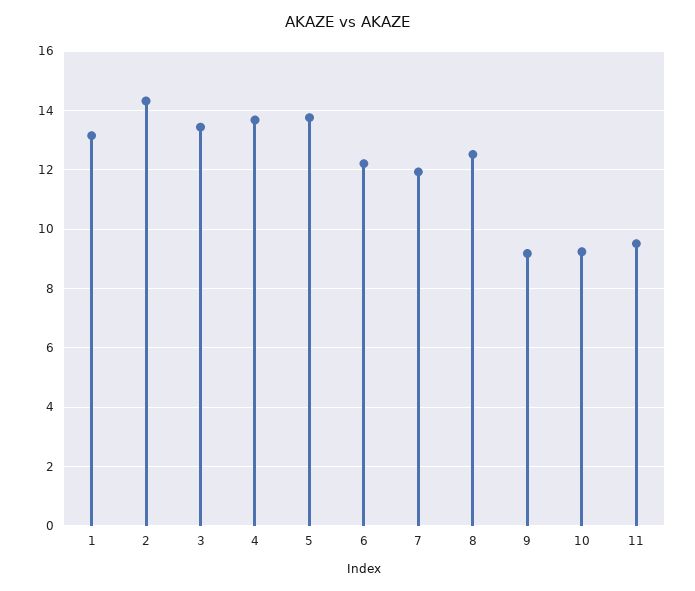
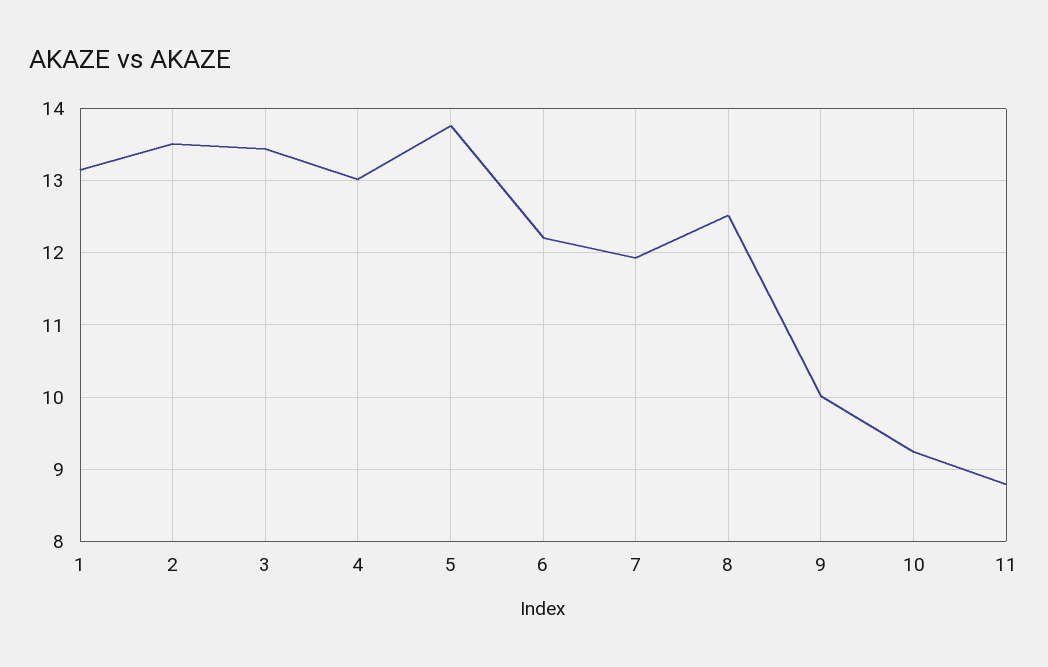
  {
    "1": 13.2,
-   "2": 14.25,
+   "2": 13.5,
    "3": 13.4,
-   "4": 13.75,
+   "4": 13,
    "5": 13.8,
    "6": 12.2,
    "7": 11.9,
    "8": 12.5,
-   "9": 9.25,
+   "9": 10,
    "10": 9.2,
-   "11": 9.5
+   "11": 8.8
  }

